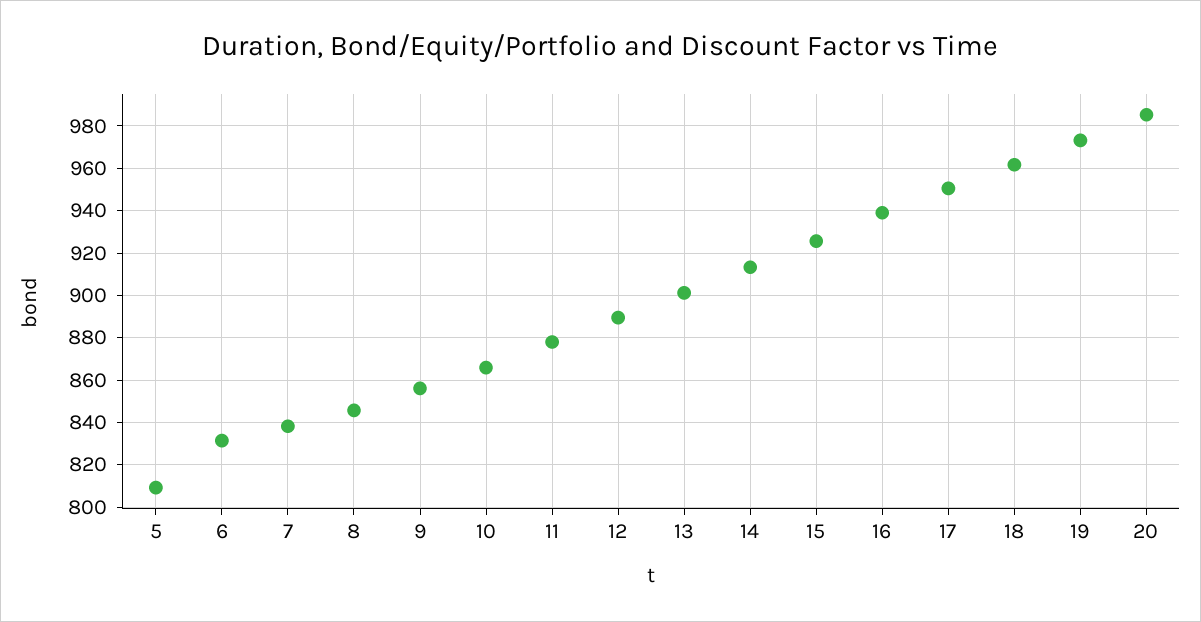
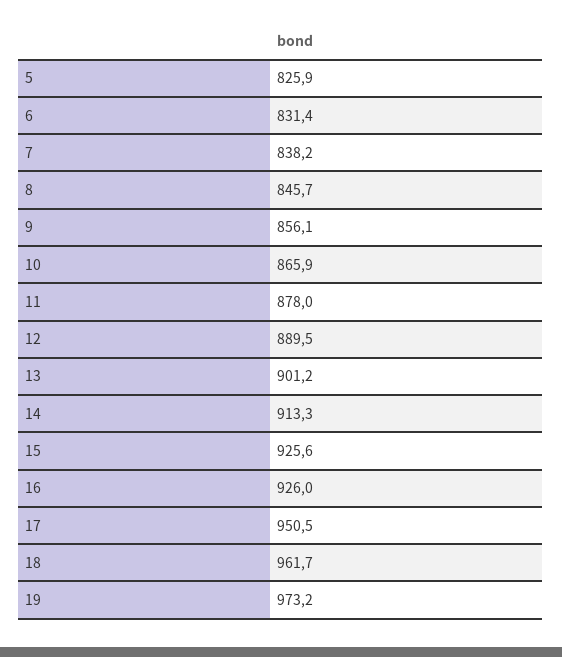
  {
-   "5": 810,
+   "5": 825.9,
    "6": 831.4,
    "7": 838.2,
    "8": 845.7,
    "9": 856.1,
    "10": 865.9,
    "11": 878,
    "12": 889.5,
    "13": 901.2,
    "14": 913.3,
    "15": 925.6,
-   "16": 940,
+   "16": 926,
    "17": 950.5,
    "18": 961.7,
-   "19": 973.2,
+   "19": 973.2
-   "20": 985
  }

